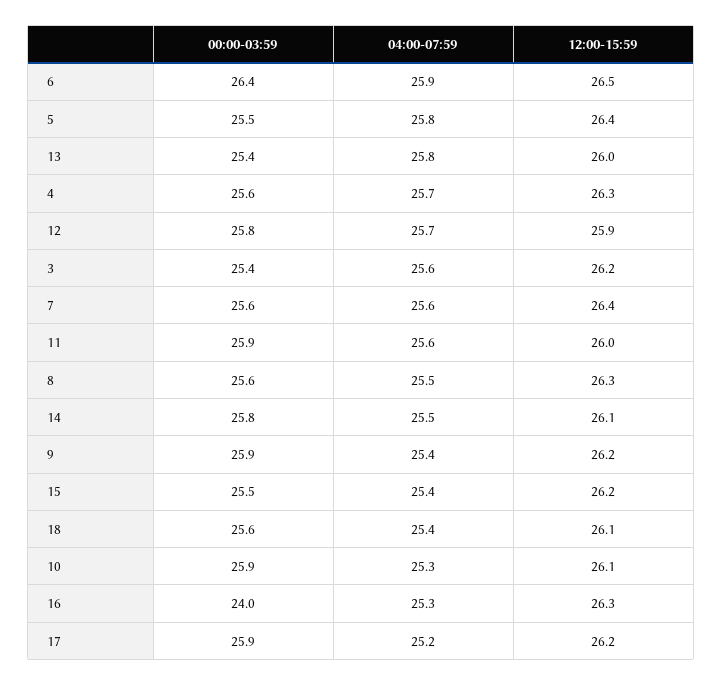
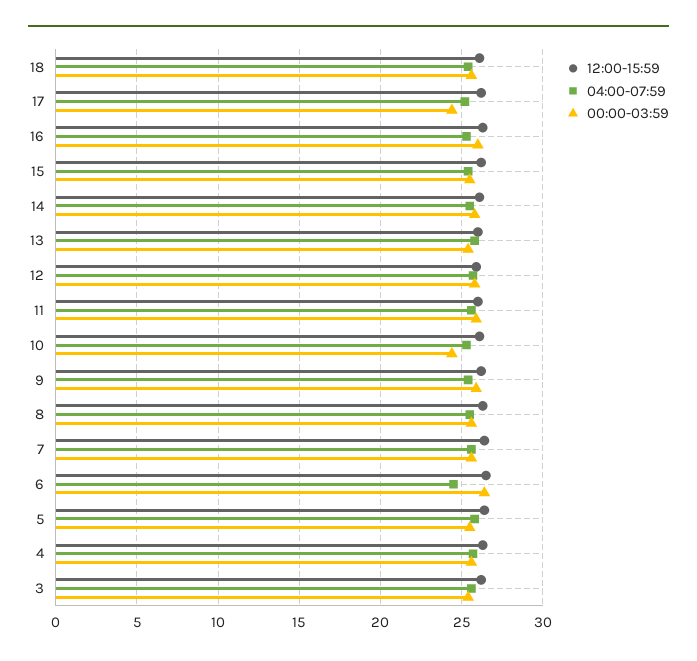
  {
    "00:00-03:59": {
      "6": 26.4,
      "5": 25.5,
      "13": 25.4,
      "4": 25.6,
      "12": 25.8,
      "3": 25.4,
      "7": 25.6,
      "11": 25.9,
      "8": 25.6,
      "14": 25.8,
      "9": 25.9,
      "15": 25.5,
      "18": 25.6,
-     "10": 25.9,
+     "10": 24.5,
-     "16": 24,
+     "16": 26,
-     "17": 25.9
+     "17": 24.5
    },
    "04:00-07:59": {
-     "6": 25.9,
+     "6": 24.5,
      "5": 25.8,
      "13": 25.8,
      "4": 25.7,
      "12": 25.7,
      "3": 25.6,
      "7": 25.6,
      "11": 25.6,
      "8": 25.5,
      "14": 25.5,
      "9": 25.4,
      "15": 25.4,
      "18": 25.4,
      "10": 25.3,
      "16": 25.3,
      "17": 25.2
    },
    "12:00-15:59": {
      "6": 26.5,
      "5": 26.4,
      "13": 26,
      "4": 26.3,
      "12": 25.9,
      "3": 26.2,
      "7": 26.4,
      "11": 26,
      "8": 26.3,
      "14": 26.1,
      "9": 26.2,
      "15": 26.2,
      "18": 26.1,
      "10": 26.1,
      "16": 26.3,
      "17": 26.2
    }
  }

